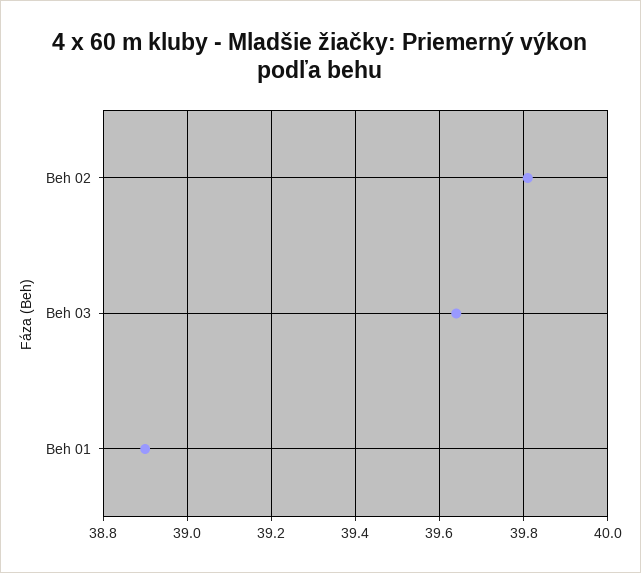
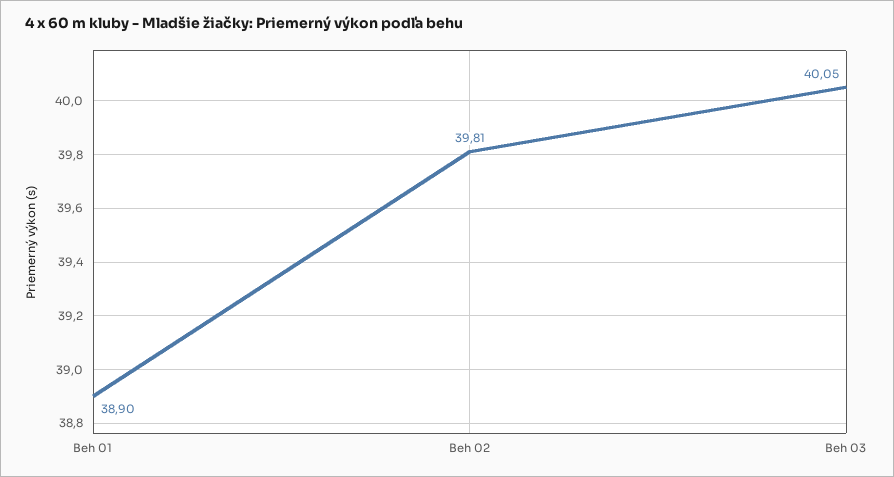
  {
    "Beh 02": 39.81,
-   "Beh 03": 39.65,
+   "Beh 03": 40.05,
    "Beh 01": 38.9
  }

